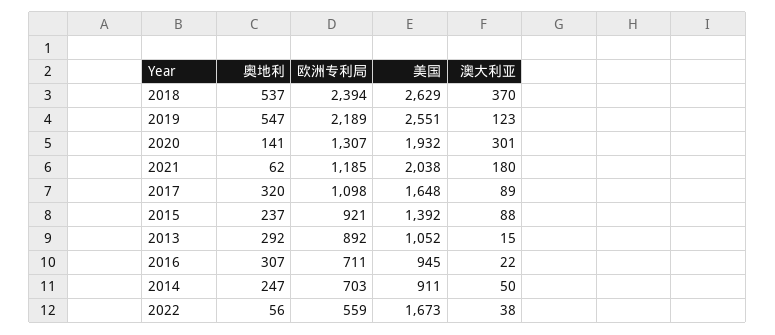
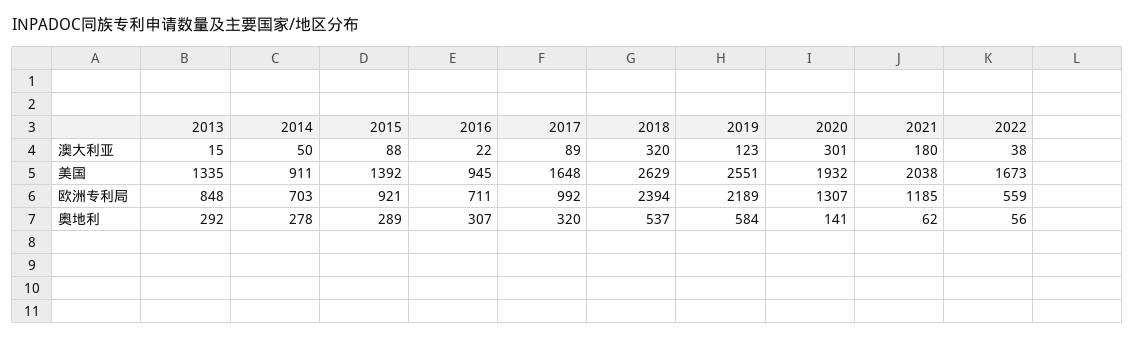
  {
    "奥地利": {
      "2018": 537,
-     "2019": 547,
+     "2019": 584,
      "2020": 141,
      "2021": 62,
      "2017": 320,
-     "2015": 237,
+     "2015": 289,
      "2013": 292,
      "2016": 307,
-     "2014": 247,
+     "2014": 278,
      "2022": 56
    },
    "欧洲专利局": {
      "2018": 2394,
      "2019": 2189,
      "2020": 1307,
      "2021": 1185,
-     "2017": 1098,
+     "2017": 992,
      "2015": 921,
-     "2013": 892,
+     "2013": 848,
      "2016": 711,
      "2014": 703,
      "2022": 559
    },
    "美国": {
      "2018": 2629,
      "2019": 2551,
      "2020": 1932,
      "2021": 2038,
      "2017": 1648,
      "2015": 1392,
-     "2013": 1052,
+     "2013": 1335,
      "2016": 945,
      "2014": 911,
      "2022": 1673
    },
    "澳大利亚": {
-     "2018": 370,
+     "2018": 320,
      "2019": 123,
      "2020": 301,
      "2021": 180,
      "2017": 89,
      "2015": 88,
      "2013": 15,
      "2016": 22,
      "2014": 50,
      "2022": 38
    }
  }

